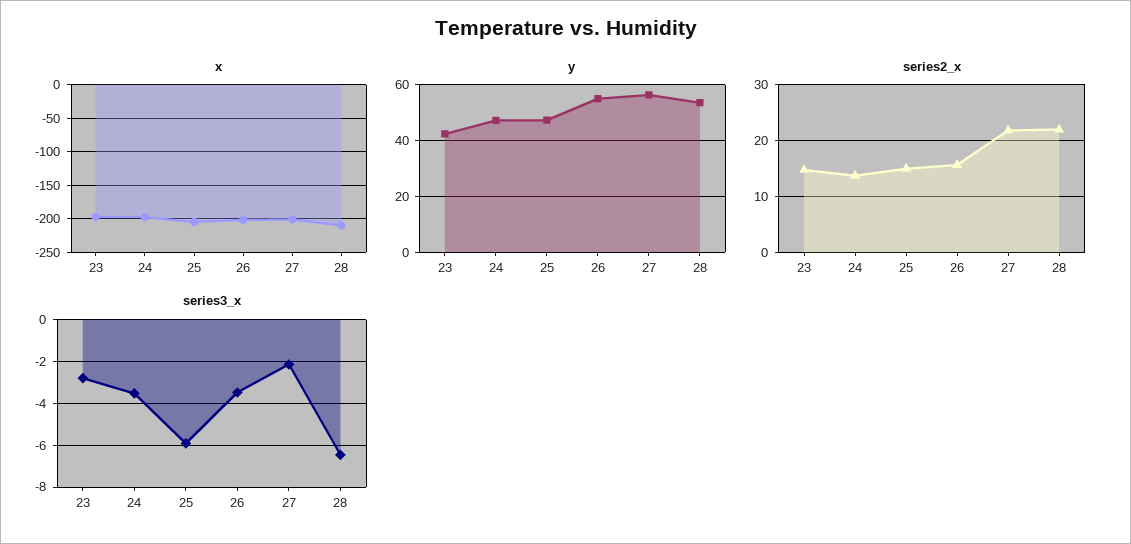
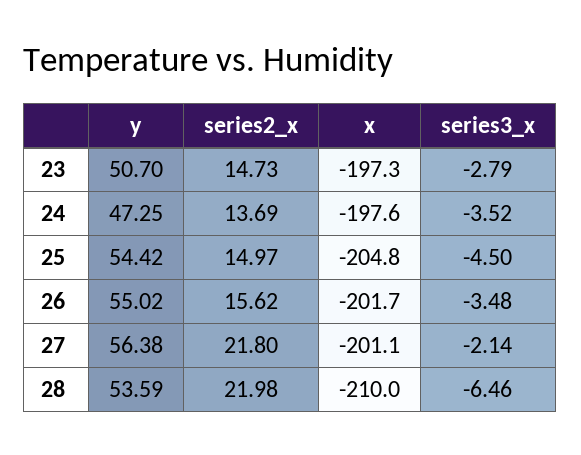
  {
    "x": {
      "23": -197.3,
      "24": -197.6,
      "25": -204.8,
      "26": -201.7,
      "27": -201.1,
      "28": -210
    },
    "y": {
-     "23": 42.5,
+     "23": 50.7,
      "24": 47.25,
-     "25": 47.5,
+     "25": 54.42,
      "26": 55.02,
      "27": 56.38,
      "28": 53.59
    },
    "series2_x": {
      "23": 14.73,
      "24": 13.69,
      "25": 14.97,
      "26": 15.62,
      "27": 21.8,
      "28": 21.98
    },
    "series3_x": {
      "23": -2.79,
      "24": -3.52,
-     "25": -6,
+     "25": -4.5,
      "26": -3.48,
      "27": -2.14,
      "28": -6.46
    }
  }

